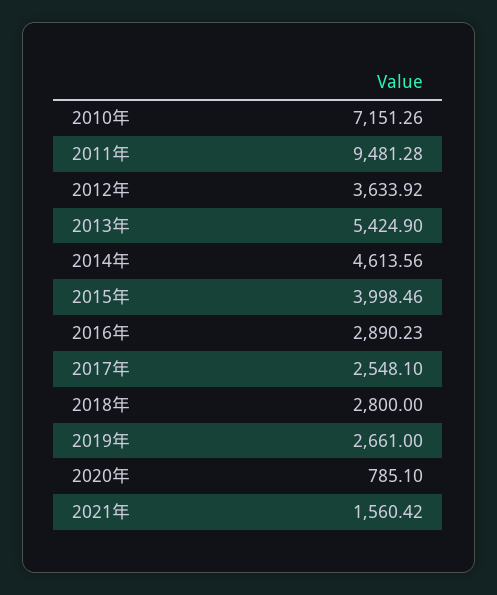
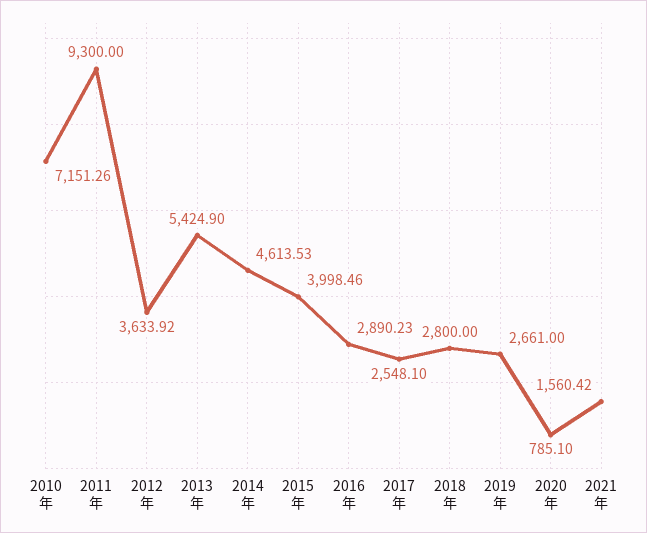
  {
    "2010年": 7151.26,
-   "2011年": 9481.28,
+   "2011年": 9300,
    "2012年": 3633.92,
    "2013年": 5424.9,
-   "2014年": 4613.56,
+   "2014年": 4613.53,
    "2015年": 3998.46,
    "2016年": 2890.23,
    "2017年": 2548.1,
    "2018年": 2800,
    "2019年": 2661,
    "2020年": 785.1,
    "2021年": 1560.42
  }

